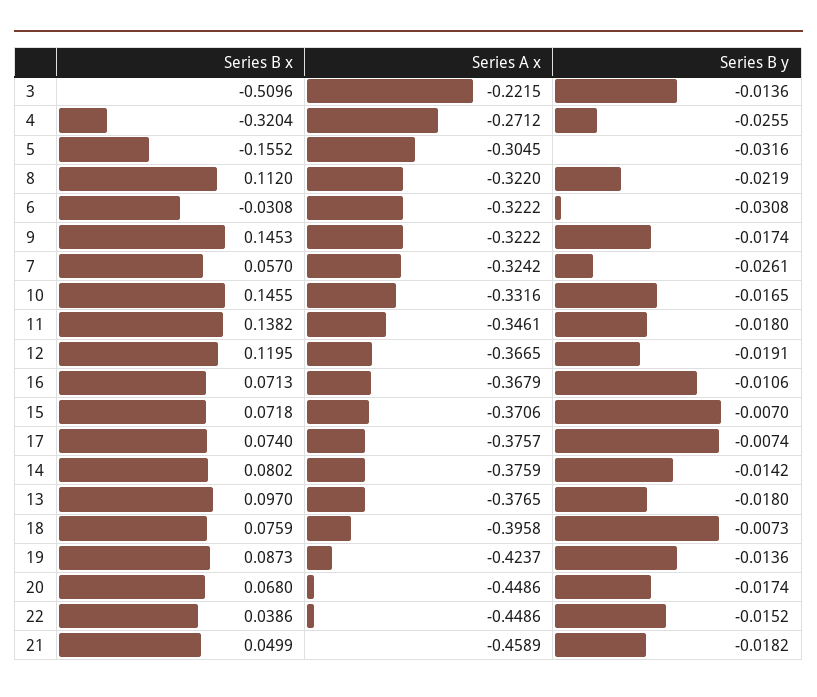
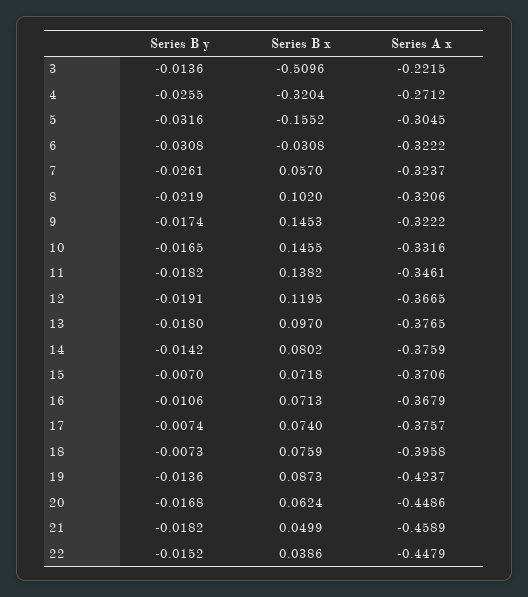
  {
    "Series B x": {
      "3": -0.5096,
      "4": -0.3204,
      "5": -0.1552,
-     "8": 0.112,
+     "8": 0.102,
      "6": -0.0308,
      "9": 0.1453,
      "7": 0.057,
      "10": 0.1455,
      "11": 0.1382,
      "12": 0.1195,
      "16": 0.0713,
      "15": 0.0718,
      "17": 0.074,
      "14": 0.0802,
      "13": 0.097,
      "18": 0.0759,
      "19": 0.0873,
-     "20": 0.068,
+     "20": 0.0624,
      "22": 0.0386,
      "21": 0.0499
    },
    "Series A x": {
      "3": -0.2215,
      "4": -0.2712,
      "5": -0.3045,
-     "8": -0.322,
+     "8": -0.3206,
      "6": -0.3222,
      "9": -0.3222,
-     "7": -0.3242,
+     "7": -0.3237,
      "10": -0.3316,
      "11": -0.3461,
      "12": -0.3665,
      "16": -0.3679,
      "15": -0.3706,
      "17": -0.3757,
      "14": -0.3759,
      "13": -0.3765,
      "18": -0.3958,
      "19": -0.4237,
      "20": -0.4486,
-     "22": -0.4486,
+     "22": -0.4479,
      "21": -0.4589
    },
    "Series B y": {
      "3": -0.0136,
      "4": -0.0255,
      "5": -0.0316,
      "8": -0.0219,
      "6": -0.0308,
      "9": -0.0174,
      "7": -0.0261,
      "10": -0.0165,
-     "11": -0.018,
+     "11": -0.0182,
      "12": -0.0191,
      "16": -0.0106,
      "15": -0.007,
      "17": -0.0074,
      "14": -0.0142,
      "13": -0.018,
      "18": -0.0073,
      "19": -0.0136,
-     "20": -0.0174,
+     "20": -0.0168,
      "22": -0.0152,
      "21": -0.0182
    }
  }

